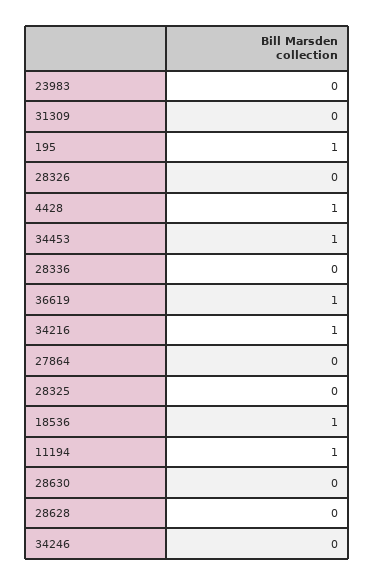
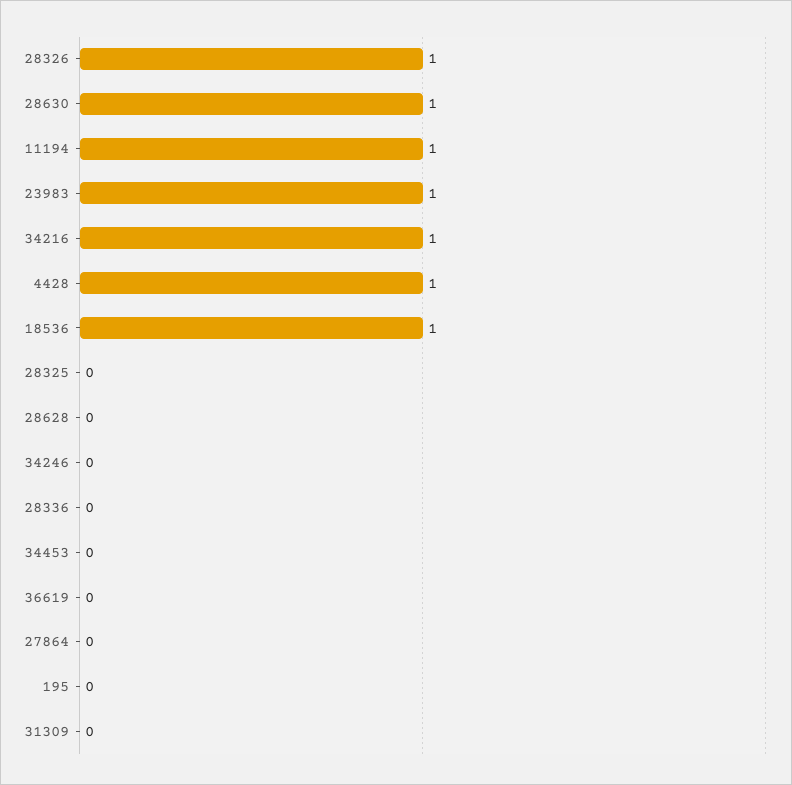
  {
-   "23983": 0,
+   "23983": 1,
    "31309": 0,
-   "195": 1,
+   "195": 0,
-   "28326": 0,
+   "28326": 1,
    "4428": 1,
-   "34453": 1,
+   "34453": 0,
    "28336": 0,
-   "36619": 1,
+   "36619": 0,
    "34216": 1,
    "27864": 0,
    "28325": 0,
    "18536": 1,
    "11194": 1,
-   "28630": 0,
+   "28630": 1,
    "28628": 0,
    "34246": 0
  }

